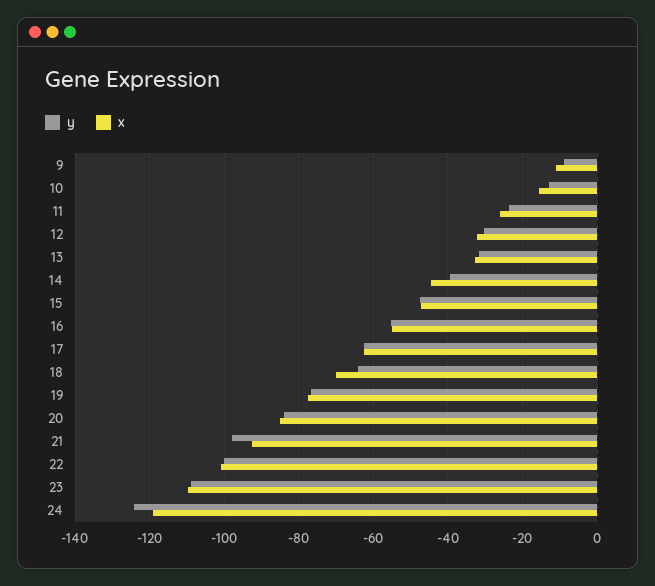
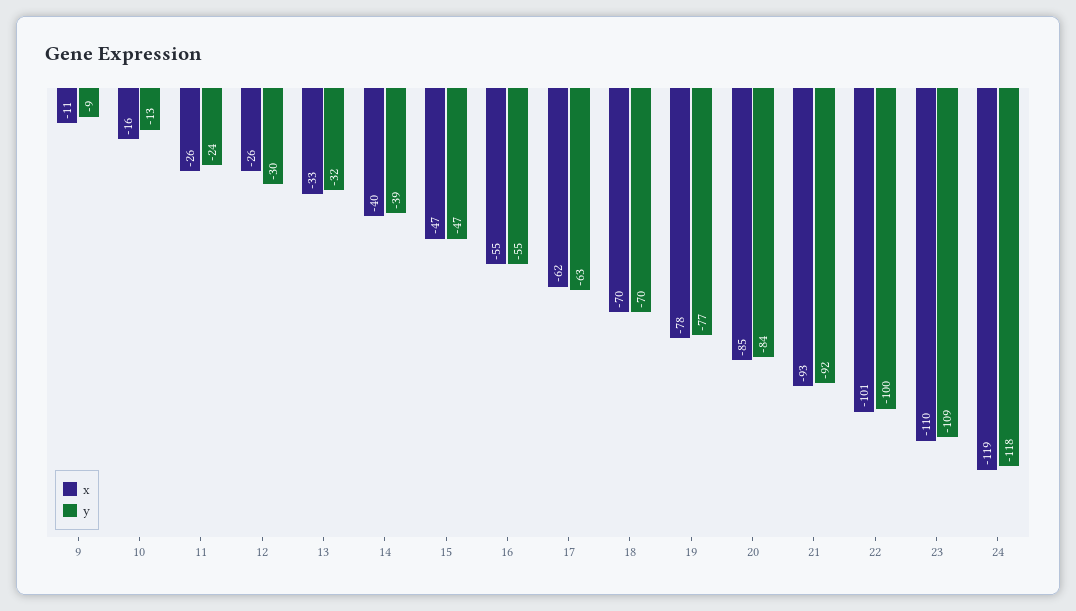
  {
    "y": {
      "9": -9,
      "10": -13,
      "11": -24,
      "12": -30,
      "13": -32,
      "14": -39,
      "15": -47,
      "16": -55,
      "17": -63,
-     "18": -64,
+     "18": -70,
      "19": -77,
      "20": -84,
-     "21": -98,
+     "21": -92,
      "22": -100,
      "23": -109,
-     "24": -124
+     "24": -118
    },
    "x": {
      "9": -11,
      "10": -16,
      "11": -26,
-     "12": -32,
+     "12": -26,
      "13": -33,
-     "14": -44,
+     "14": -40,
      "15": -47,
      "16": -55,
      "17": -62,
      "18": -70,
      "19": -78,
      "20": -85,
      "21": -93,
      "22": -101,
      "23": -110,
      "24": -119
    }
  }

